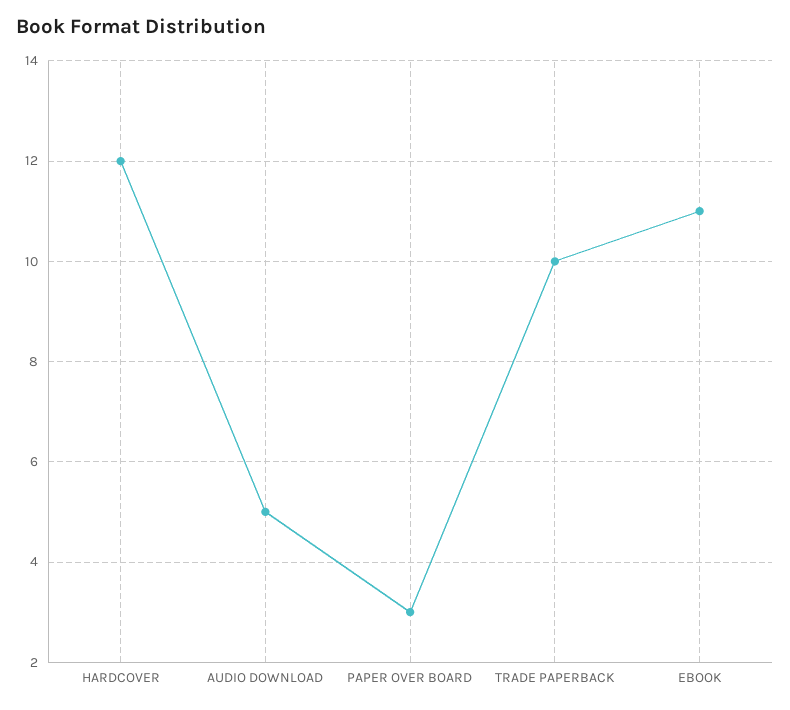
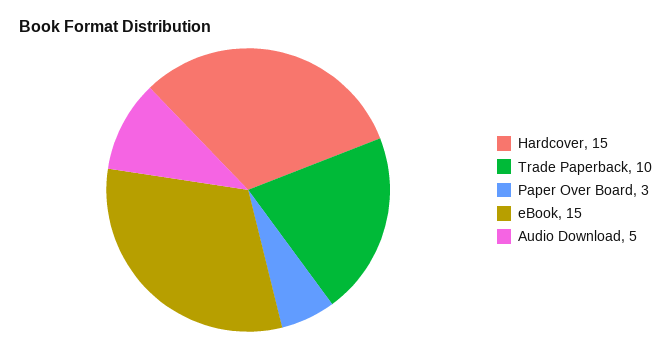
  {
-   "HARDCOVER": 12,
+   "HARDCOVER": 15,
    "AUDIO DOWNLOAD": 5,
    "PAPER OVER BOARD": 3,
    "TRADE PAPERBACK": 10,
-   "EBOOK": 11
+   "EBOOK": 15
  }

